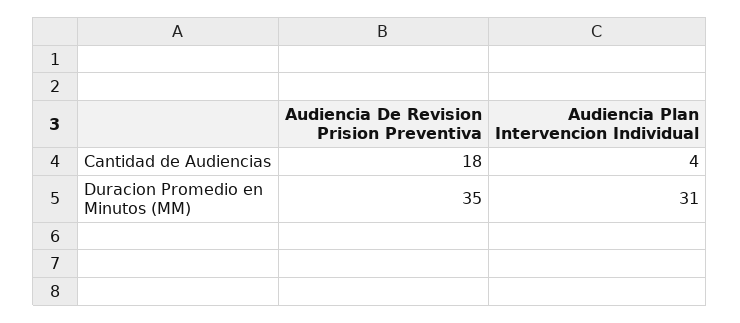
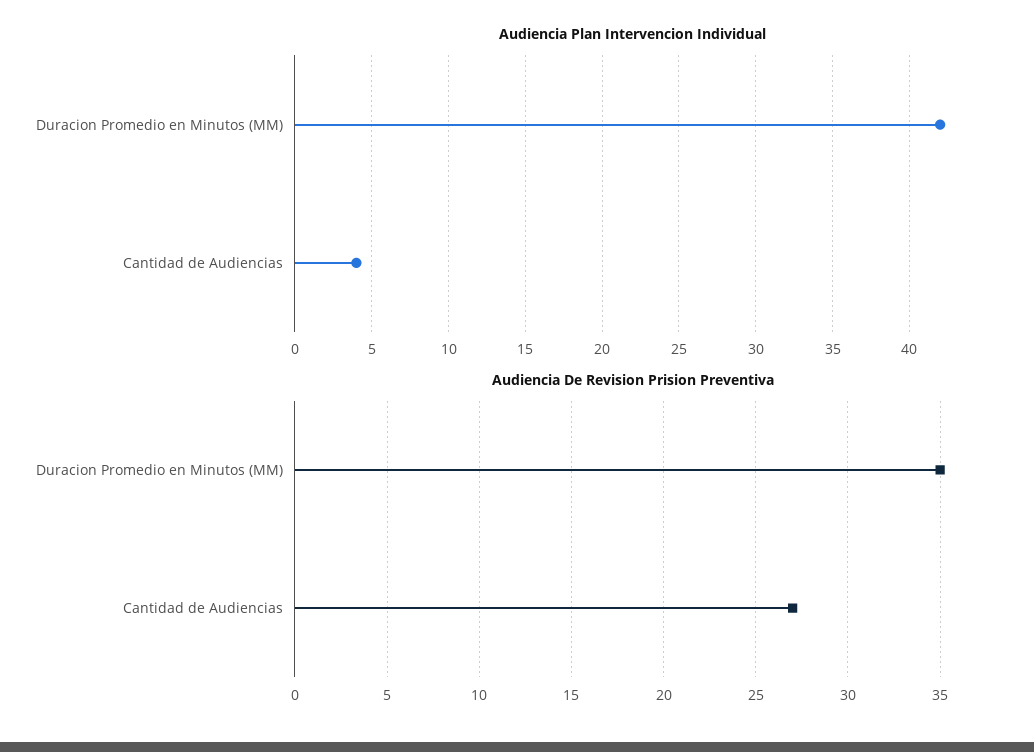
  {
    "Audiencia De Revision Prision Preventiva": {
-     "Cantidad de Audiencias": 18,
+     "Cantidad de Audiencias": 27,
      "Duracion Promedio en Minutos (MM)": 35
    },
    "Audiencia Plan Intervencion Individual": {
      "Cantidad de Audiencias": 4,
-     "Duracion Promedio en Minutos (MM)": 31
+     "Duracion Promedio en Minutos (MM)": 42
    }
  }

